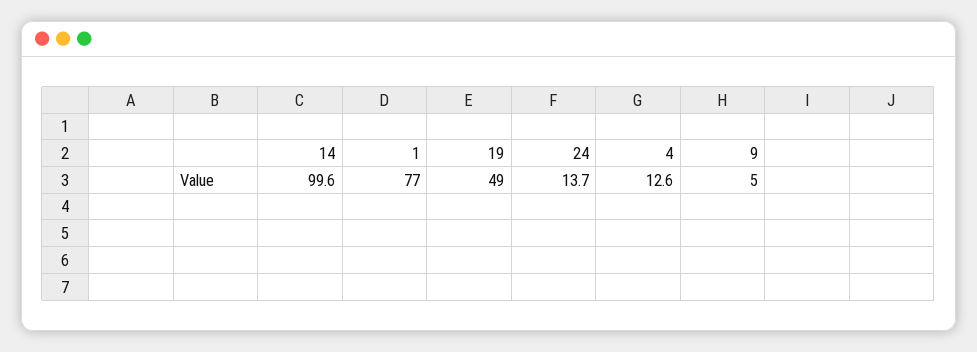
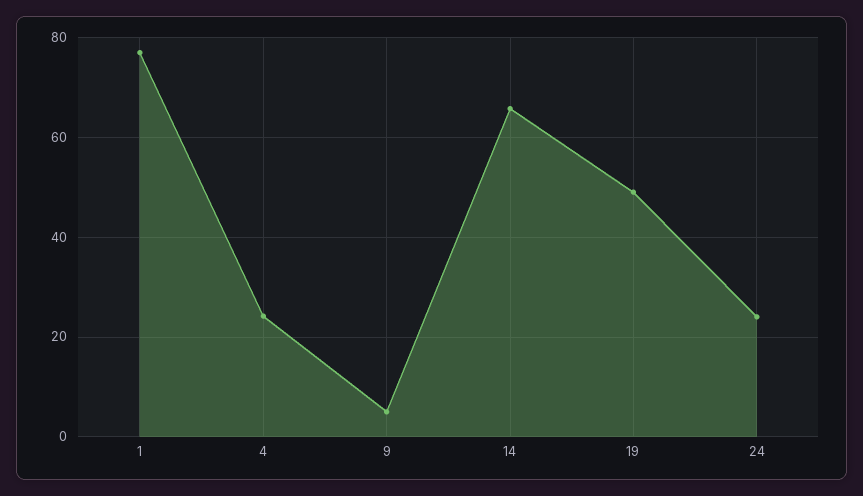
  {
-   "14": 99.6,
+   "14": 66,
    "1": 77,
    "19": 49,
-   "24": 13.7,
+   "24": 24,
-   "4": 12.6,
+   "4": 24,
    "9": 5
  }

